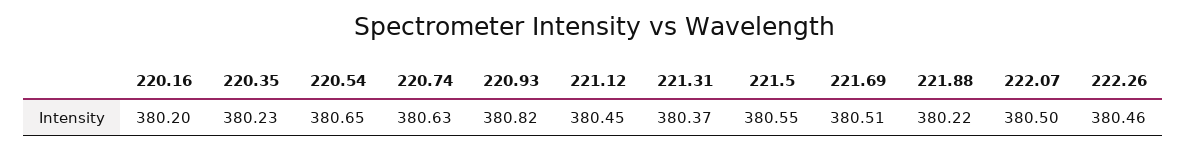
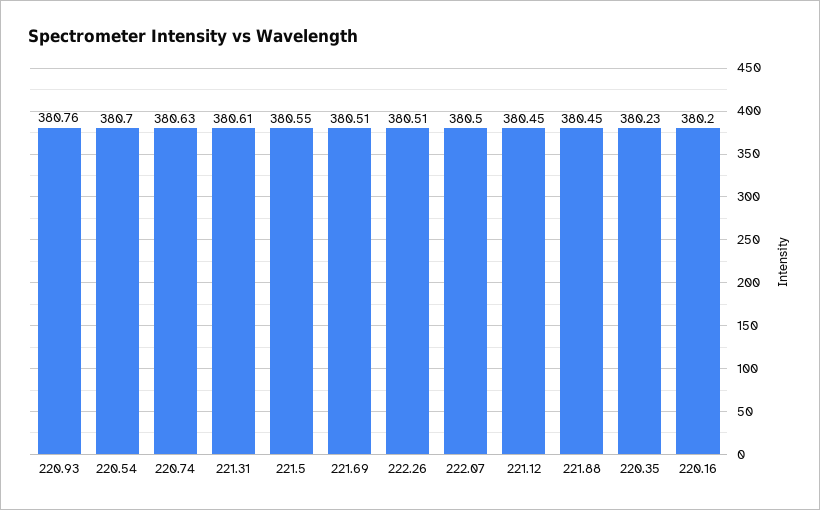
  {
    "220.16": 380.2,
    "220.35": 380.23,
-   "220.54": 380.65,
+   "220.54": 380.7,
    "220.74": 380.63,
-   "220.93": 380.82,
+   "220.93": 380.76,
    "221.12": 380.45,
-   "221.31": 380.37,
+   "221.31": 380.61,
    "221.5": 380.55,
    "221.69": 380.51,
-   "221.88": 380.22,
+   "221.88": 380.45,
    "222.07": 380.5,
-   "222.26": 380.46
+   "222.26": 380.51
  }

